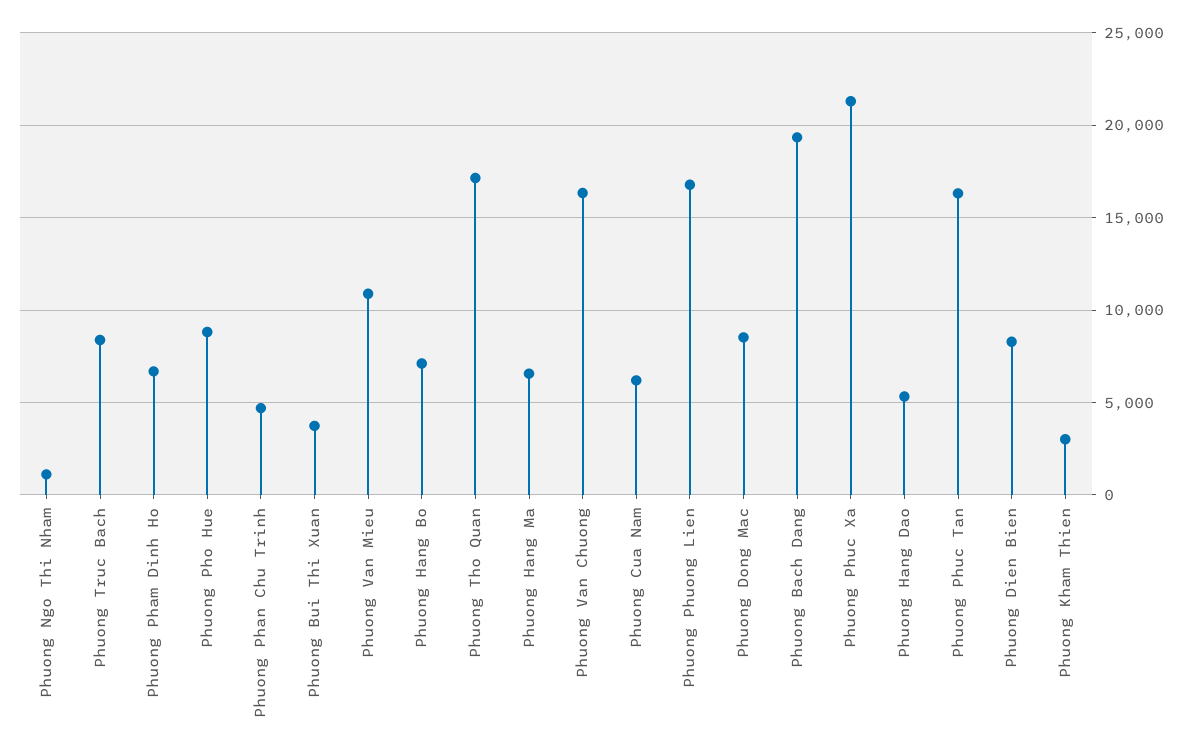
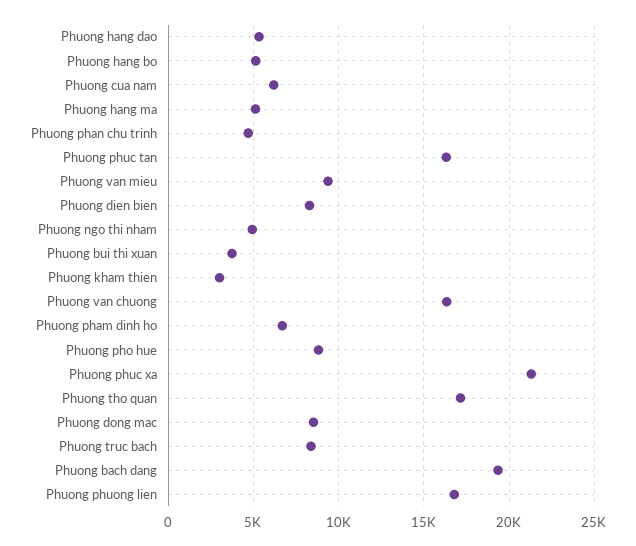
  {
-   "Phuong Ngo Thi Nham": 1000,
+   "Phuong Ngo Thi Nham": 5000,
    "Phuong Truc Bach": 8500,
    "Phuong Pham Dinh Ho": 6500,
    "Phuong Pho Hue": 9000,
    "Phuong Phan Chu Trinh": 4500,
    "Phuong Bui Thi Xuan": 3500,
-   "Phuong Van Mieu": 11000,
+   "Phuong Van Mieu": 9500,
-   "Phuong Hang Bo": 7000,
+   "Phuong Hang Bo": 5000,
    "Phuong Tho Quan": 17000,
-   "Phuong Hang Ma": 6500,
+   "Phuong Hang Ma": 5000,
    "Phuong Van Chuong": 16500,
    "Phuong Cua Nam": 6000,
    "Phuong Phuong Lien": 17000,
    "Phuong Dong Mac": 8500,
    "Phuong Bach Dang": 19500,
    "Phuong Phuc Xa": 21500,
    "Phuong Hang Dao": 5500,
    "Phuong Phuc Tan": 16500,
    "Phuong Dien Bien": 8500,
    "Phuong Kham Thien": 3000
  }

